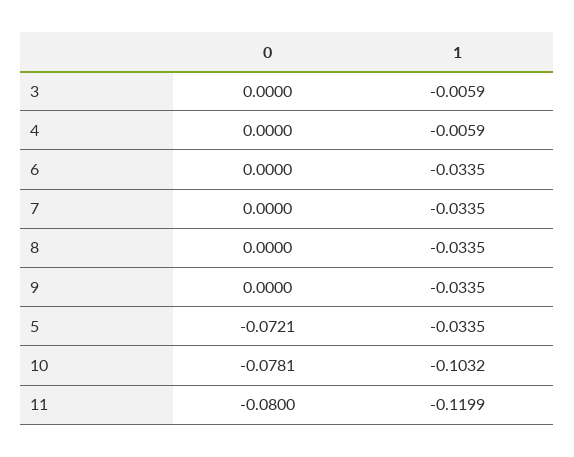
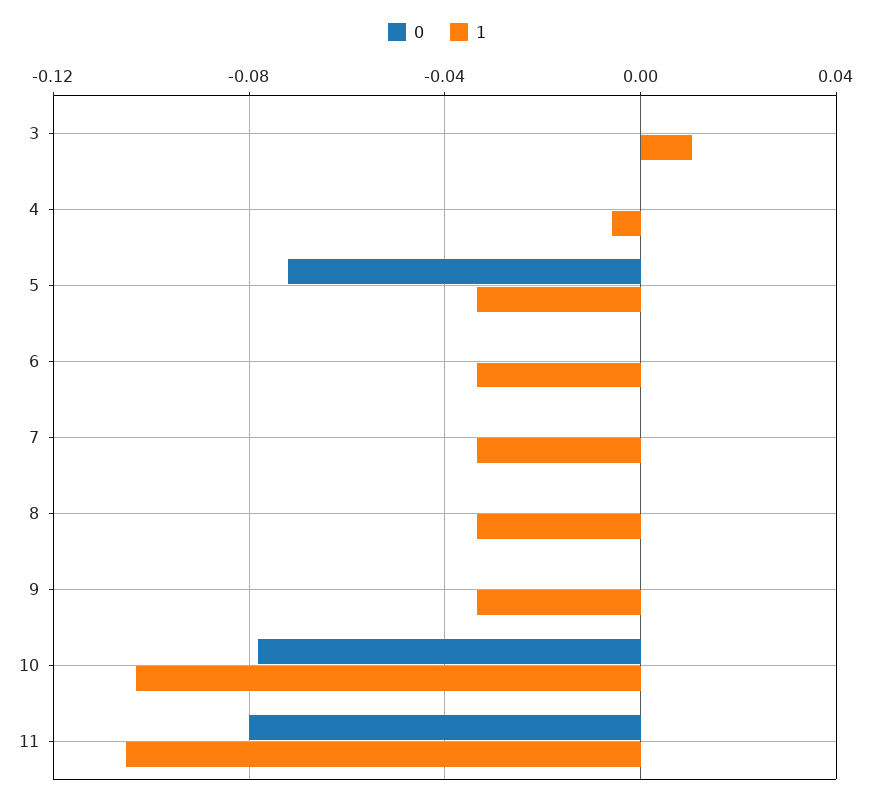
  {
    "0": {
      "3": 0,
      "4": 0,
      "6": 0,
      "7": 0,
      "8": 0,
      "9": 0,
      "5": -0.0721,
      "10": -0.0781,
      "11": -0.08
    },
    "1": {
-     "3": -0.0059,
+     "3": 0.01,
      "4": -0.0059,
      "6": -0.0335,
      "7": -0.0335,
      "8": -0.0335,
      "9": -0.0335,
      "5": -0.0335,
      "10": -0.1032,
-     "11": -0.1199
+     "11": -0.105
    }
  }

